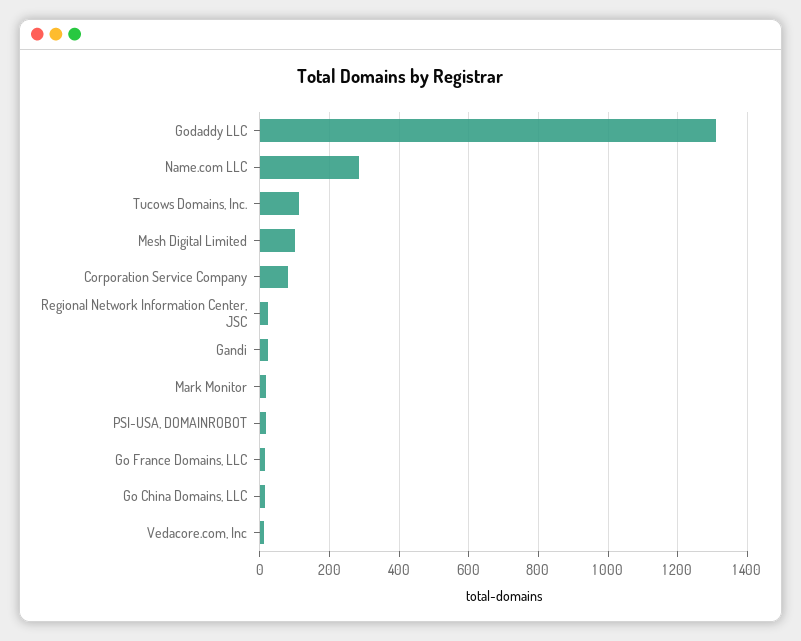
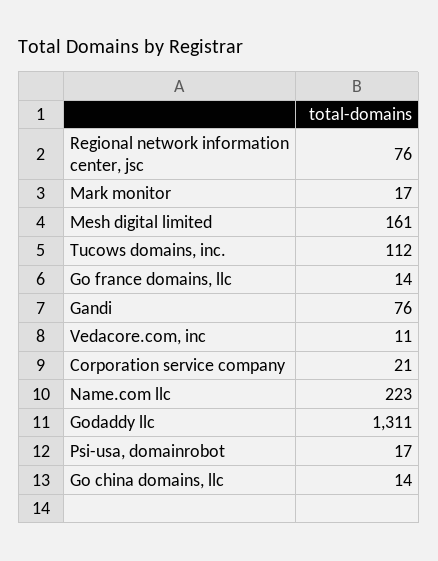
  {
    "Godaddy LLC": 1311,
-   "Name.com LLC": 280,
+   "Name.com LLC": 223,
    "Tucows Domains, Inc.": 112,
-   "Mesh Digital Limited": 100,
+   "Mesh Digital Limited": 161,
-   "Corporation Service Company": 80,
+   "Corporation Service Company": 21,
-   "Regional Network Information Center, JSC": 20,
+   "Regional Network Information Center, JSC": 76,
-   "Gandi": 20,
+   "Gandi": 76,
    "Mark Monitor": 17,
    "PSI-USA, DOMAINROBOT": 17,
    "Go France Domains, LLC": 14,
    "Go China Domains, LLC": 14,
    "Vedacore.com, Inc": 11
  }

